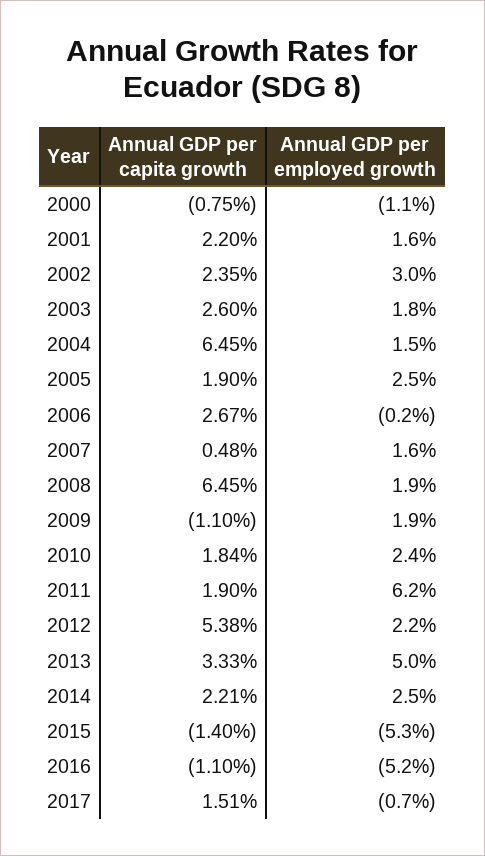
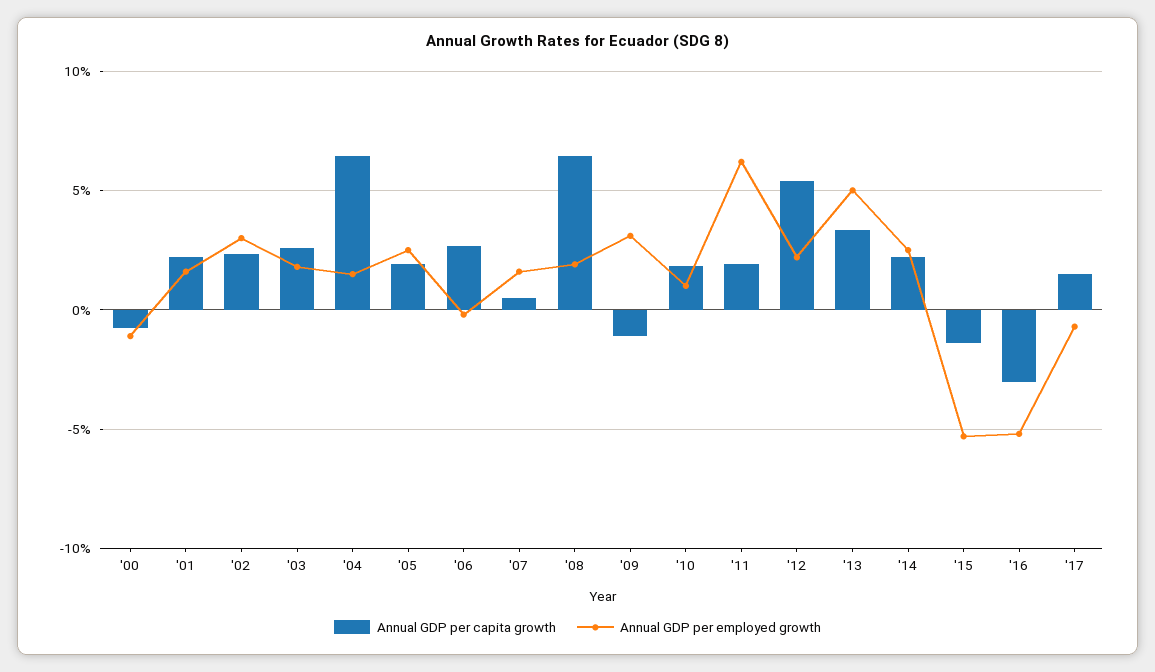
  {
    "Annual GDP per capita growth": {
      "2000": -0.75,
      "2001": 2.2,
      "2002": 2.35,
      "2003": 2.6,
      "2004": 6.45,
      "2005": 1.9,
      "2006": 2.67,
      "2007": 0.48,
      "2008": 6.45,
      "2009": -1.1,
      "2010": 1.84,
      "2011": 1.9,
      "2012": 5.38,
      "2013": 3.33,
      "2014": 2.21,
      "2015": -1.4,
-     "2016": -1.1,
+     "2016": -3,
      "2017": 1.51
    },
    "Annual GDP per employed growth": {
      "2000": -1.1,
      "2001": 1.6,
      "2002": 3,
      "2003": 1.8,
      "2004": 1.5,
      "2005": 2.5,
      "2006": -0.2,
      "2007": 1.6,
      "2008": 1.9,
-     "2009": 1.9,
+     "2009": 3,
-     "2010": 2.4,
+     "2010": 1,
      "2011": 6.2,
      "2012": 2.2,
      "2013": 5,
      "2014": 2.5,
      "2015": -5.3,
      "2016": -5.2,
      "2017": -0.7
    }
  }

